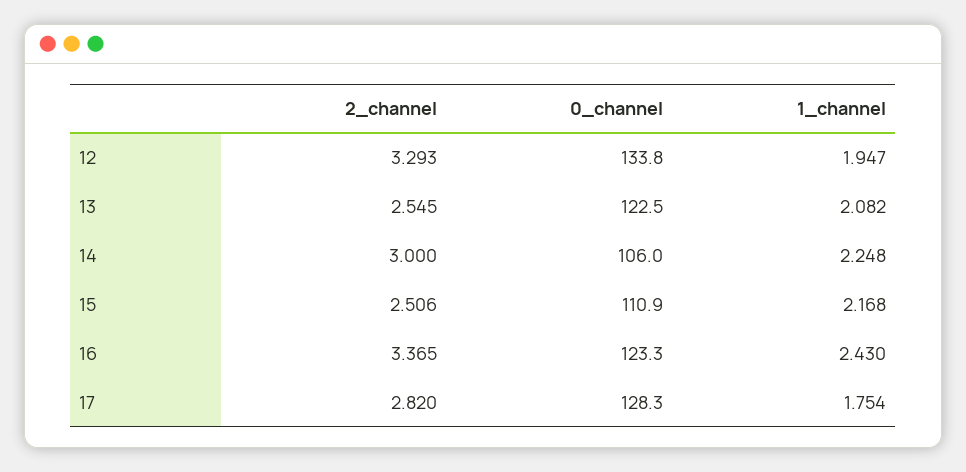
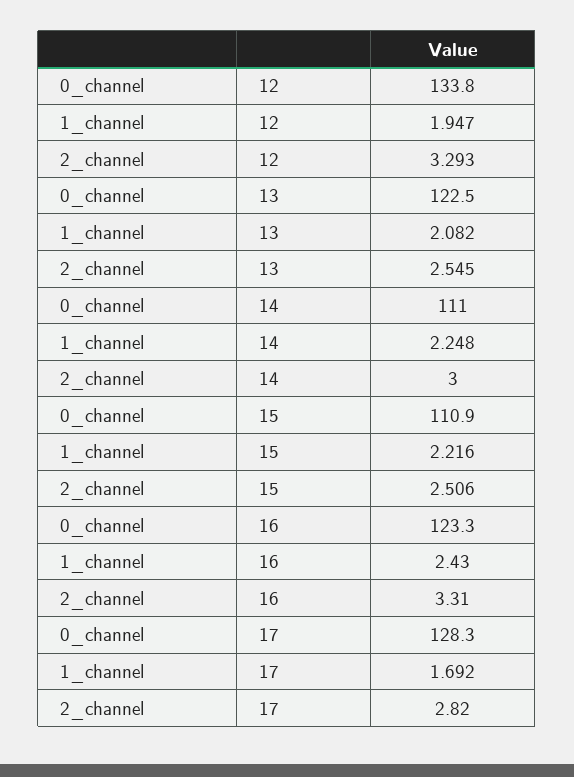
  {
    "2_channel": {
      "12": 3.293,
      "13": 2.545,
      "14": 3,
      "15": 2.506,
-     "16": 3.365,
+     "16": 3.31,
      "17": 2.82
    },
    "0_channel": {
      "12": 133.8,
      "13": 122.5,
-     "14": 106,
+     "14": 111,
      "15": 110.9,
      "16": 123.3,
      "17": 128.3
    },
    "1_channel": {
      "12": 1.947,
      "13": 2.082,
      "14": 2.248,
-     "15": 2.168,
+     "15": 2.216,
      "16": 2.43,
-     "17": 1.754
+     "17": 1.692
    }
  }

